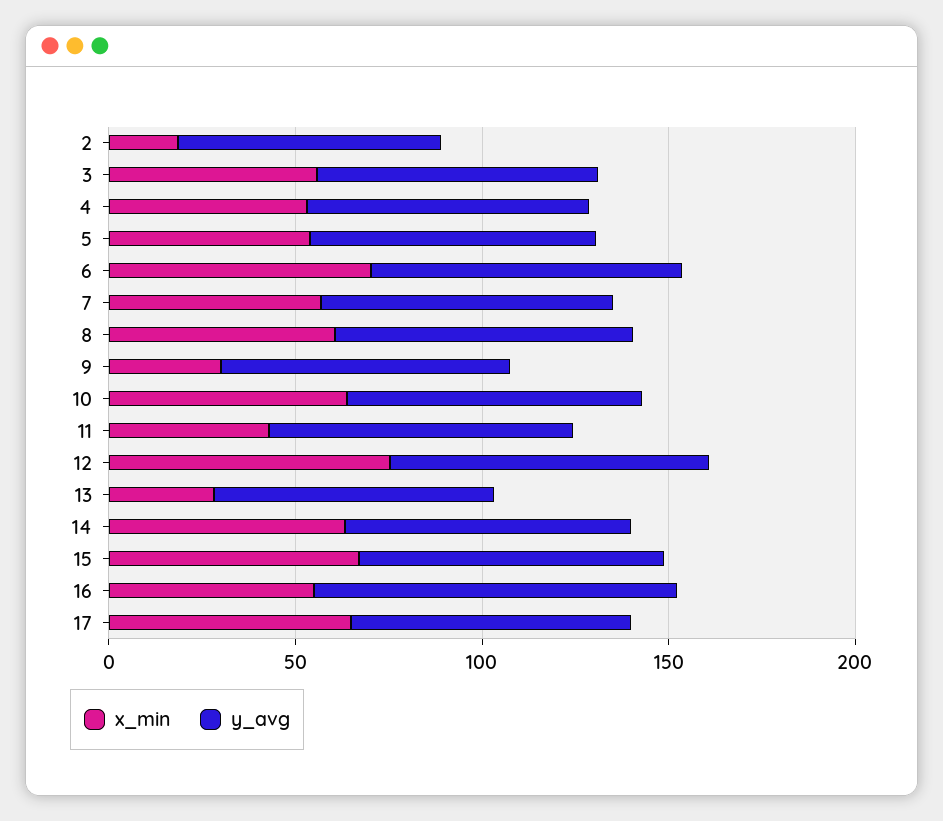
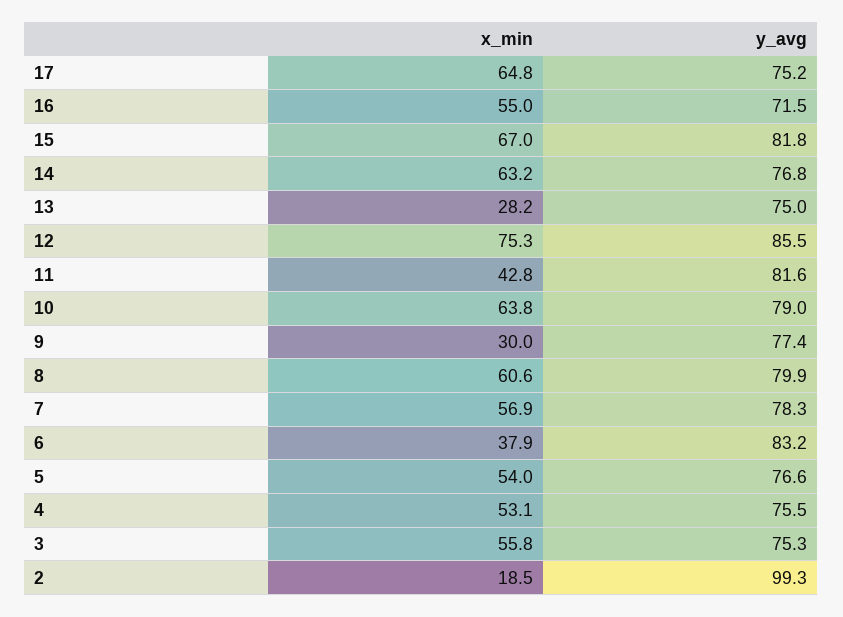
  {
    "x_min": {
      "2": 18.5,
      "3": 55.8,
      "4": 53.1,
      "5": 54,
-     "6": 70,
+     "6": 37.9,
      "7": 56.9,
      "8": 60.6,
      "9": 30,
      "10": 63.8,
      "11": 42.8,
      "12": 75.3,
      "13": 28.2,
      "14": 63.2,
      "15": 67,
      "16": 55,
      "17": 64.8
    },
    "y_avg": {
-     "2": 70,
+     "2": 99.3,
      "3": 75.3,
      "4": 75.5,
      "5": 76.6,
      "6": 83.2,
      "7": 78.3,
      "8": 79.9,
      "9": 77.4,
      "10": 79,
      "11": 81.6,
      "12": 85.5,
      "13": 75,
      "14": 76.8,
      "15": 81.8,
-     "16": 100,
+     "16": 71.5,
      "17": 75.2
    }
  }

